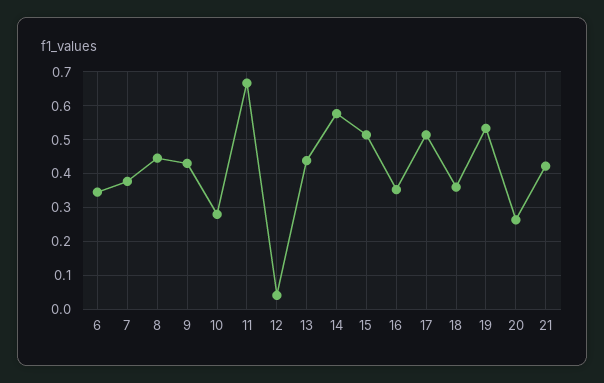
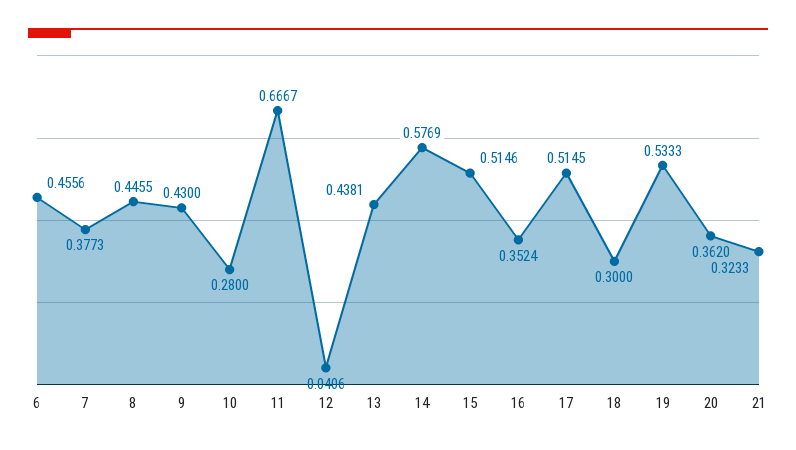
  {
-   "6": 0.34,
+   "6": 0.4556,
    "7": 0.3773,
    "8": 0.4455,
    "9": 0.43,
    "10": 0.28,
    "11": 0.6667,
    "12": 0.0406,
    "13": 0.4381,
    "14": 0.5769,
    "15": 0.5146,
    "16": 0.3524,
    "17": 0.5145,
-   "18": 0.36,
+   "18": 0.3,
    "19": 0.5333,
-   "20": 0.26,
+   "20": 0.362,
-   "21": 0.42
+   "21": 0.3233
  }

